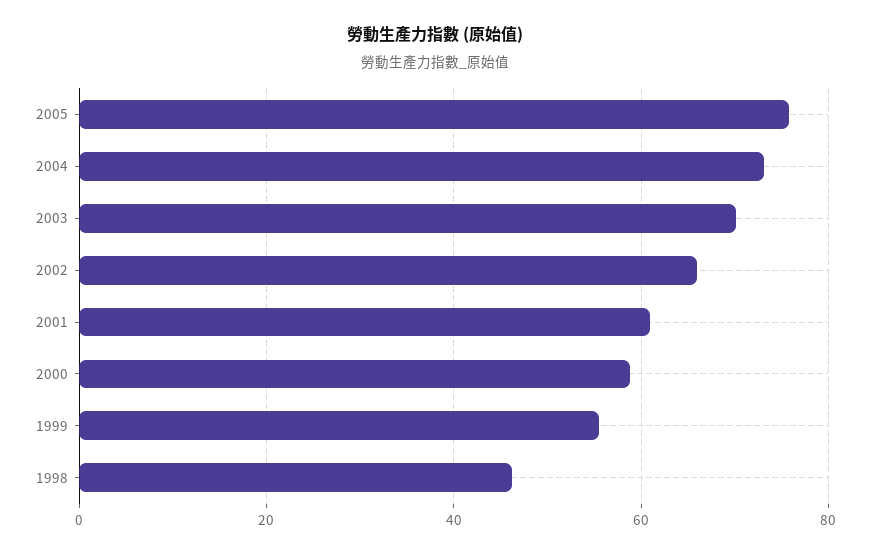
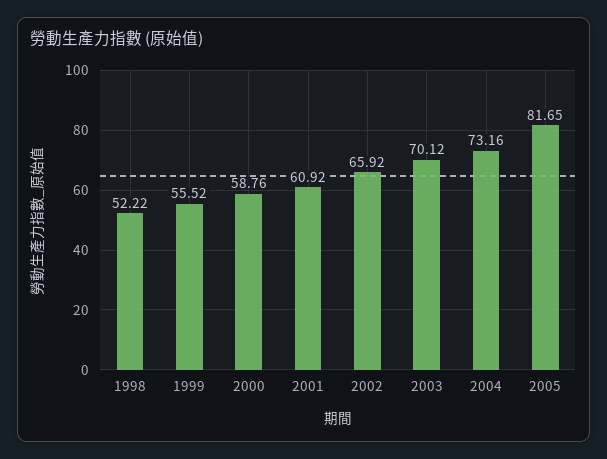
  {
-   "2005": 76,
+   "2005": 81.65,
    "2004": 73.16,
    "2003": 70.12,
    "2002": 65.92,
    "2001": 60.92,
    "2000": 58.76,
    "1999": 55.52,
-   "1998": 46
+   "1998": 52.22
  }

